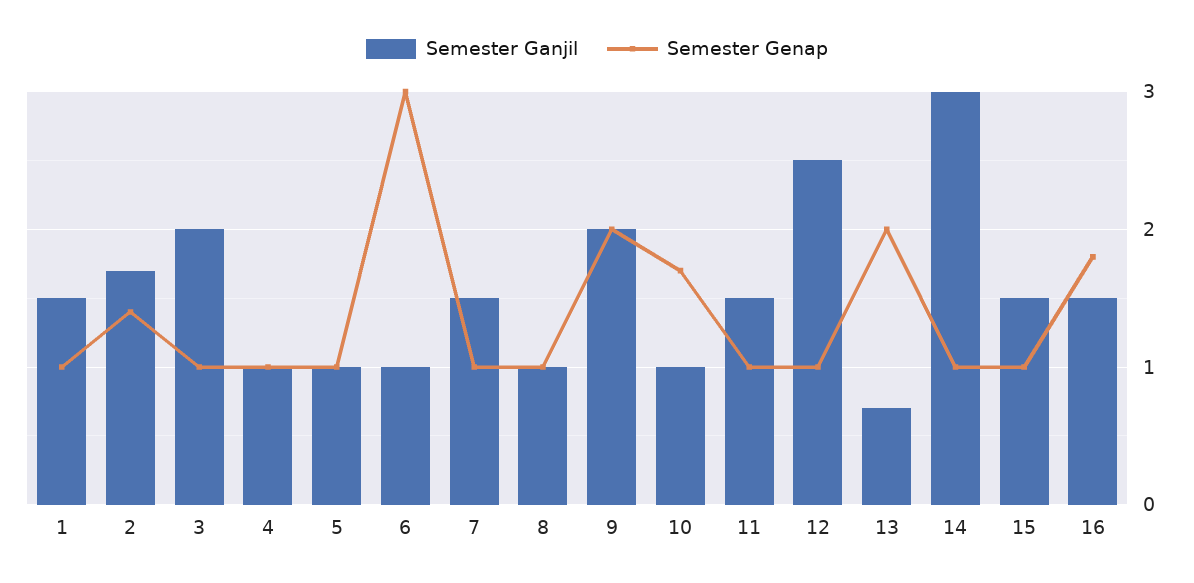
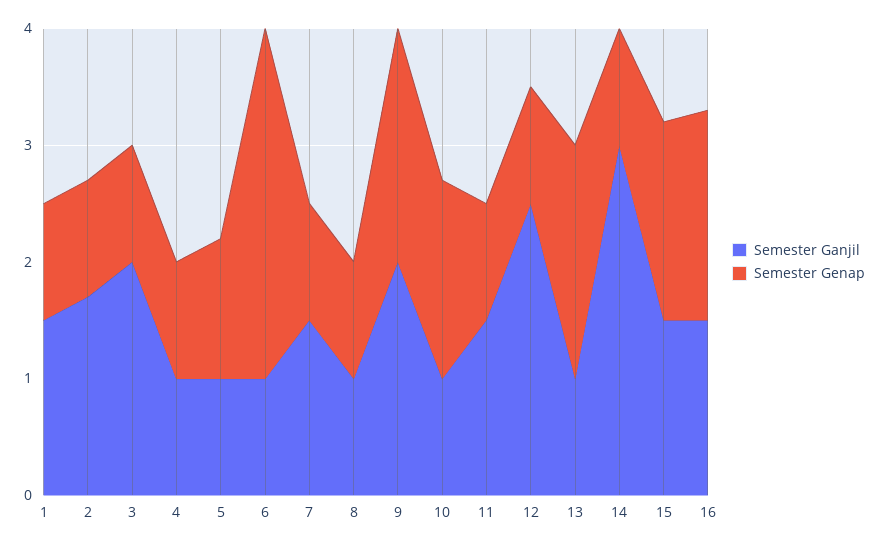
  {
    "Semester Ganjil": {
      "1": 1.5,
      "2": 1.7,
      "3": 2,
      "4": 1,
      "5": 1,
      "6": 1,
      "7": 1.5,
      "8": 1,
      "9": 2,
      "10": 1,
      "11": 1.5,
      "12": 2.5,
-     "13": 0.7,
+     "13": 1,
      "14": 3,
      "15": 1.5,
      "16": 1.5
    },
    "Semester Genap": {
      "1": 1,
-     "2": 1.4,
+     "2": 1,
      "3": 1,
      "4": 1,
-     "5": 1,
+     "5": 1.2,
      "6": 3,
      "7": 1,
      "8": 1,
      "9": 2,
      "10": 1.7,
      "11": 1,
      "12": 1,
      "13": 2,
      "14": 1,
-     "15": 1,
+     "15": 1.7,
      "16": 1.8
    }
  }

